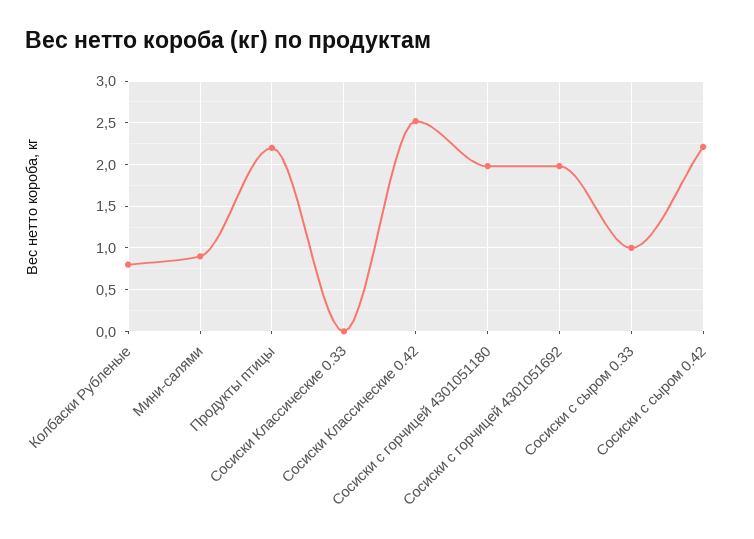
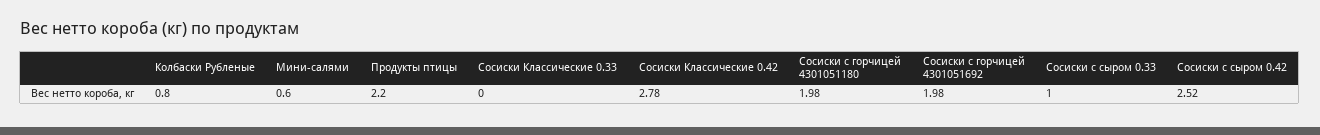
  {
    "Колбаски Рубленые": 0.8,
-   "Мини-салями": 0.9,
+   "Мини-салями": 0.6,
    "Продукты птицы": 2.2,
    "Сосиски Классические 0.33": 0,
-   "Сосиски Классические 0.42": 2.5,
+   "Сосиски Классические 0.42": 2.78,
    "Сосиски с горчицей 4301051180": 1.98,
    "Сосиски с горчицей 4301051692": 1.98,
    "Сосиски с сыром 0.33": 1,
-   "Сосиски с сыром 0.42": 2.2
+   "Сосиски с сыром 0.42": 2.52
  }

